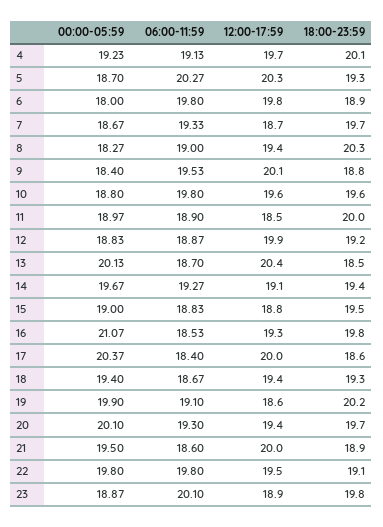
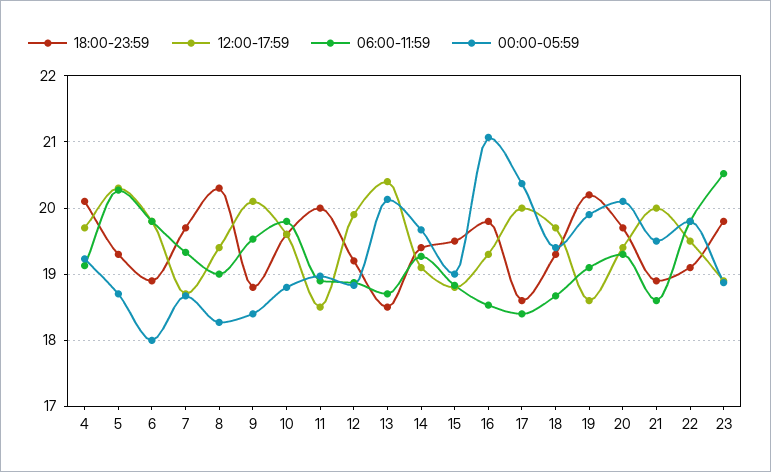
  {
    "00:00-05:59": {
      "4": 19.23,
      "5": 18.7,
      "6": 18,
      "7": 18.67,
      "8": 18.27,
      "9": 18.4,
      "10": 18.8,
      "11": 18.97,
      "12": 18.83,
      "13": 20.13,
      "14": 19.67,
      "15": 19,
      "16": 21.07,
      "17": 20.37,
      "18": 19.4,
      "19": 19.9,
      "20": 20.1,
      "21": 19.5,
      "22": 19.8,
      "23": 18.87
    },
    "06:00-11:59": {
      "4": 19.13,
      "5": 20.27,
      "6": 19.8,
      "7": 19.33,
      "8": 19,
      "9": 19.53,
      "10": 19.8,
      "11": 18.9,
      "12": 18.87,
      "13": 18.7,
      "14": 19.27,
      "15": 18.83,
      "16": 18.53,
      "17": 18.4,
      "18": 18.67,
      "19": 19.1,
      "20": 19.3,
      "21": 18.6,
      "22": 19.8,
-     "23": 20.1
+     "23": 20.5
    },
    "12:00-17:59": {
      "4": 19.7,
      "5": 20.3,
      "6": 19.8,
      "7": 18.7,
      "8": 19.4,
      "9": 20.1,
      "10": 19.6,
      "11": 18.5,
      "12": 19.9,
      "13": 20.4,
      "14": 19.1,
      "15": 18.8,
      "16": 19.3,
      "17": 20,
-     "18": 19.4,
+     "18": 19.7,
      "19": 18.6,
      "20": 19.4,
      "21": 20,
      "22": 19.5,
      "23": 18.9
    },
    "18:00-23:59": {
      "4": 20.1,
      "5": 19.3,
      "6": 18.9,
      "7": 19.7,
      "8": 20.3,
      "9": 18.8,
      "10": 19.6,
      "11": 20,
      "12": 19.2,
      "13": 18.5,
      "14": 19.4,
      "15": 19.5,
      "16": 19.8,
      "17": 18.6,
      "18": 19.3,
      "19": 20.2,
      "20": 19.7,
      "21": 18.9,
      "22": 19.1,
      "23": 19.8
    }
  }

